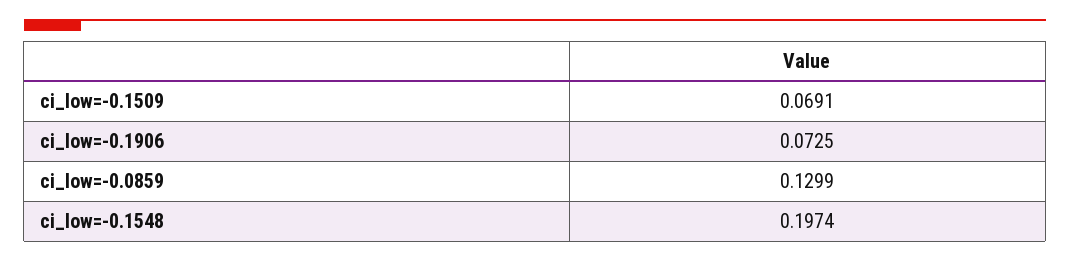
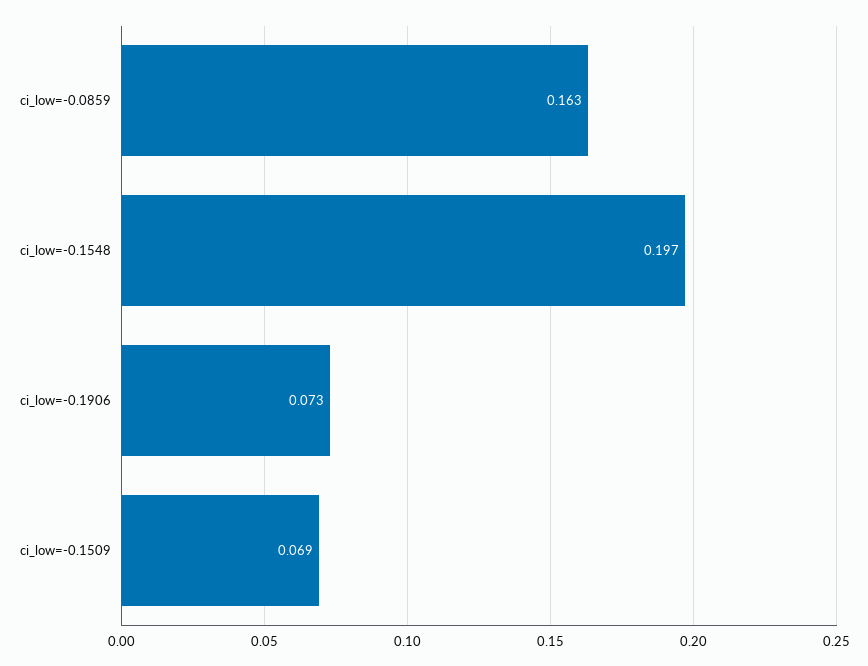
  {
    "ci_low=-0.1509": 0.0691,
    "ci_low=-0.1906": 0.0725,
-   "ci_low=-0.0859": 0.1299,
+   "ci_low=-0.0859": 0.163,
    "ci_low=-0.1548": 0.1974
  }

